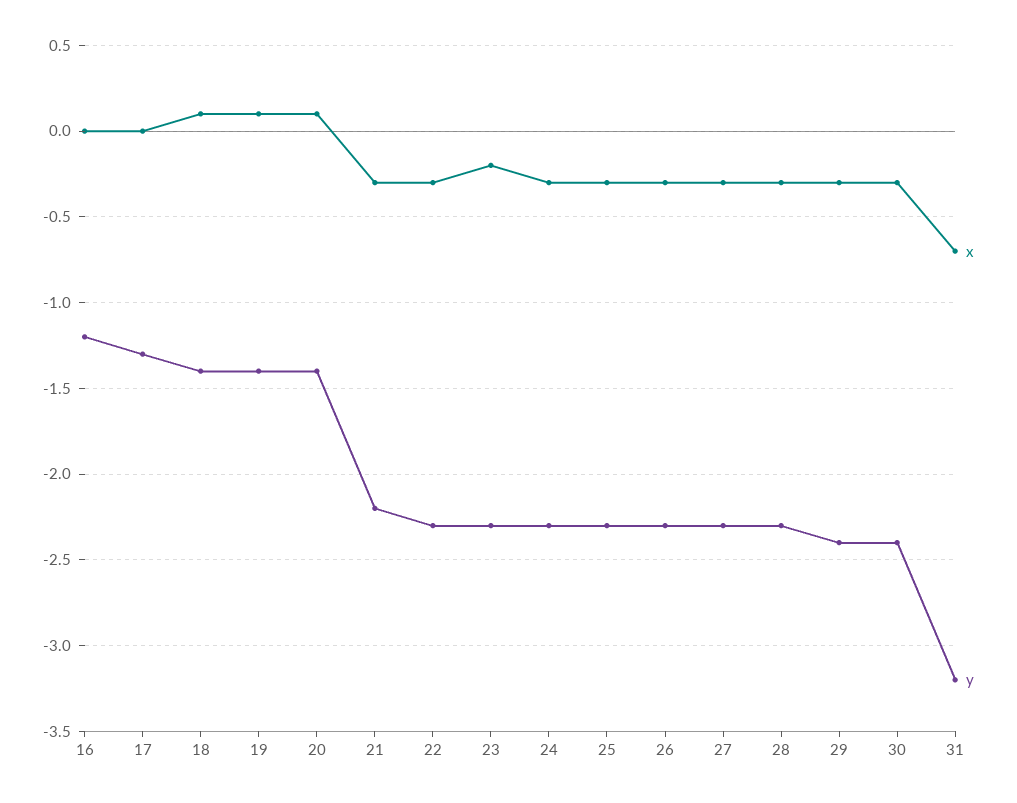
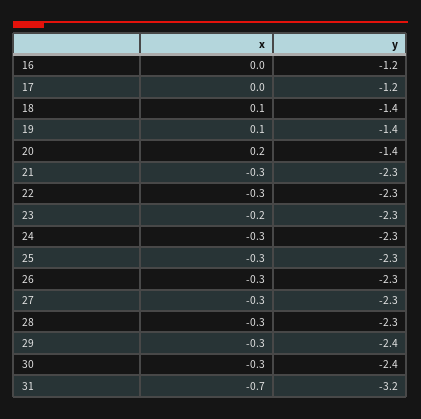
  {
    "x": {
      "16": 0,
      "17": 0,
      "18": 0.1,
      "19": 0.1,
-     "20": 0.1,
+     "20": 0.2,
      "21": -0.3,
      "22": -0.3,
      "23": -0.2,
      "24": -0.3,
      "25": -0.3,
      "26": -0.3,
      "27": -0.3,
      "28": -0.3,
      "29": -0.3,
      "30": -0.3,
      "31": -0.7
    },
    "y": {
      "16": -1.2,
-     "17": -1.3,
+     "17": -1.2,
      "18": -1.4,
      "19": -1.4,
      "20": -1.4,
-     "21": -2.2,
+     "21": -2.3,
      "22": -2.3,
      "23": -2.3,
      "24": -2.3,
      "25": -2.3,
      "26": -2.3,
      "27": -2.3,
      "28": -2.3,
      "29": -2.4,
      "30": -2.4,
      "31": -3.2
    }
  }

